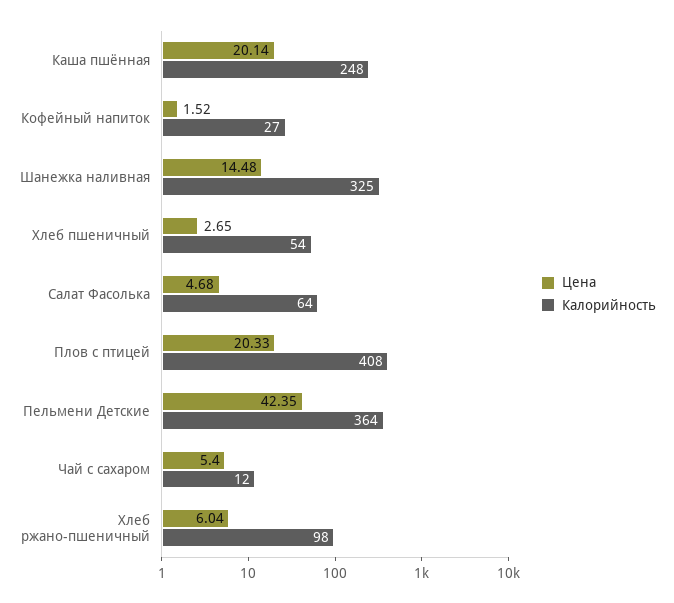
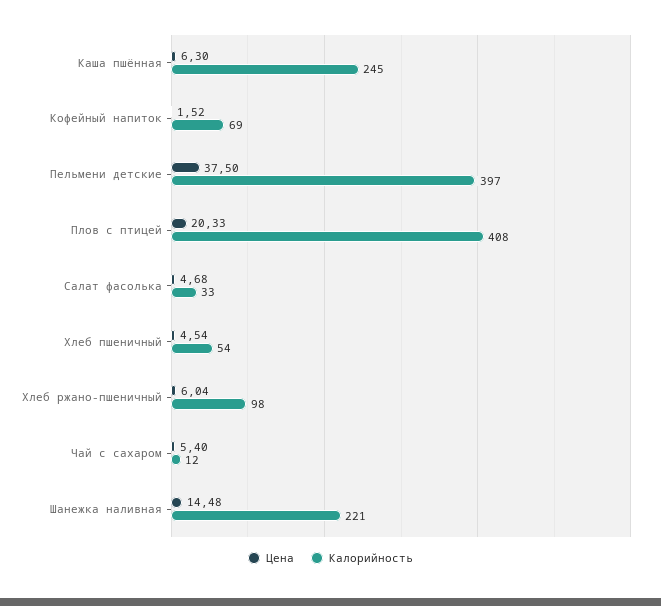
  {
    "Цена": {
-     "Каша пшённая": 20.14,
+     "Каша пшённая": 6.3,
      "Кофейный напиток": 1.52,
      "Шанежка наливная": 14.48,
-     "Хлеб пшеничный": 2.65,
+     "Хлеб пшеничный": 4.54,
      "Салат Фасолька": 4.68,
      "Плов с птицей": 20.33,
-     "Пельмени Детские": 42.35,
+     "Пельмени Детские": 37.5,
      "Чай с сахаром": 5.4,
      "Хлеб ржано-пшеничный": 6.04
    },
    "Калорийность": {
-     "Каша пшённая": 248,
+     "Каша пшённая": 245,
-     "Кофейный напиток": 27,
+     "Кофейный напиток": 69,
-     "Шанежка наливная": 325,
+     "Шанежка наливная": 221,
      "Хлеб пшеничный": 54,
-     "Салат Фасолька": 64,
+     "Салат Фасолька": 33,
      "Плов с птицей": 408,
-     "Пельмени Детские": 364,
+     "Пельмени Детские": 397,
      "Чай с сахаром": 12,
      "Хлеб ржано-пшеничный": 98
    }
  }

